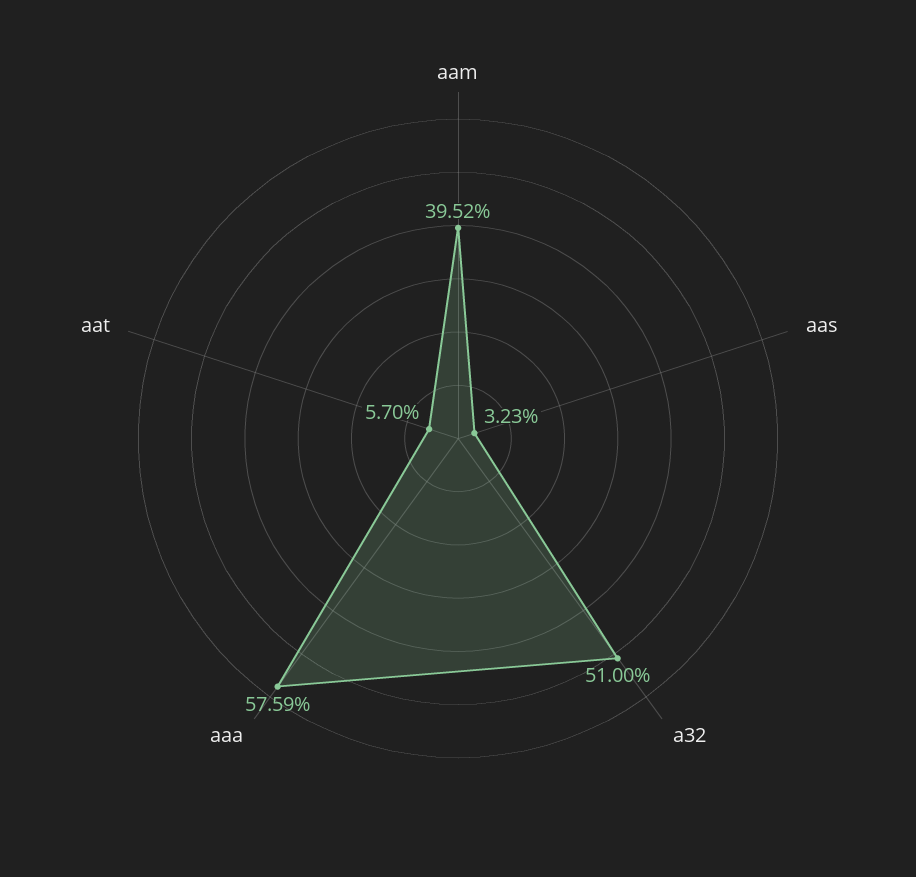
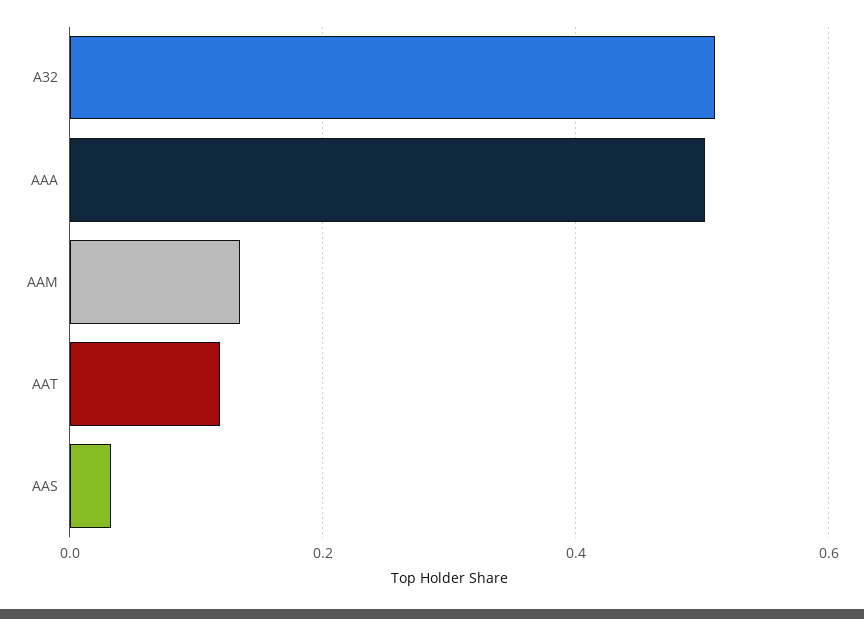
  {
-   "aam": 0.3952,
+   "aam": 0.14,
    "aas": 0.0323,
    "a32": 0.51,
-   "aaa": 0.5759,
+   "aaa": 0.5,
-   "aat": 0.057
+   "aat": 0.12
  }

